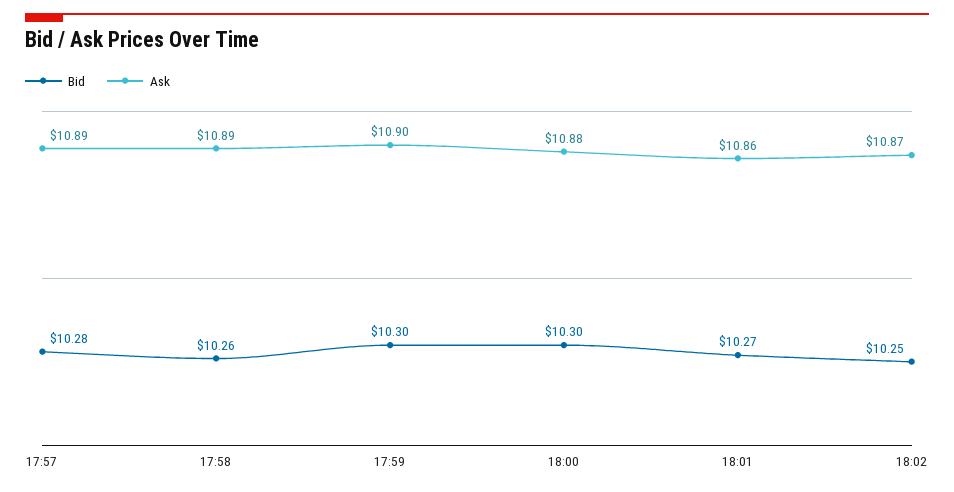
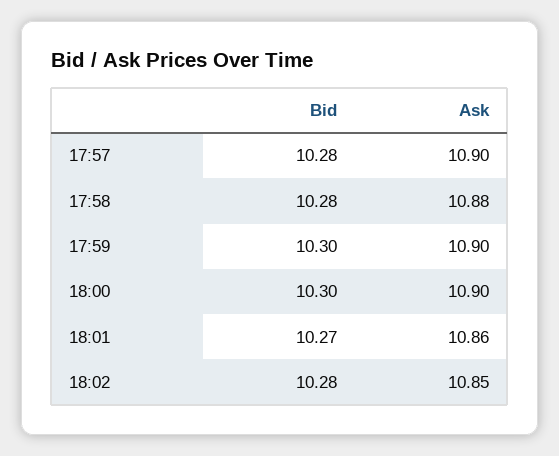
  {
    "Bid": {
      "17:57": 10.28,
-     "17:58": 10.26,
+     "17:58": 10.28,
      "17:59": 10.3,
      "18:00": 10.3,
      "18:01": 10.27,
-     "18:02": 10.25
+     "18:02": 10.28
    },
    "Ask": {
-     "17:57": 10.89,
+     "17:57": 10.9,
-     "17:58": 10.89,
+     "17:58": 10.88,
      "17:59": 10.9,
-     "18:00": 10.88,
+     "18:00": 10.9,
      "18:01": 10.86,
-     "18:02": 10.87
+     "18:02": 10.85
    }
  }

